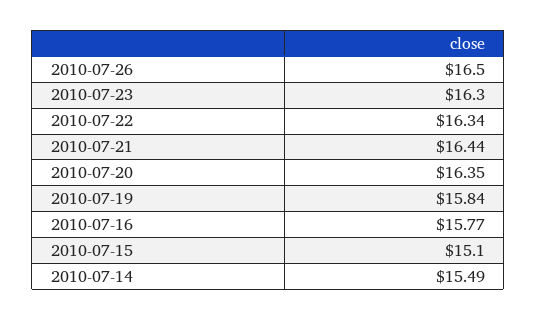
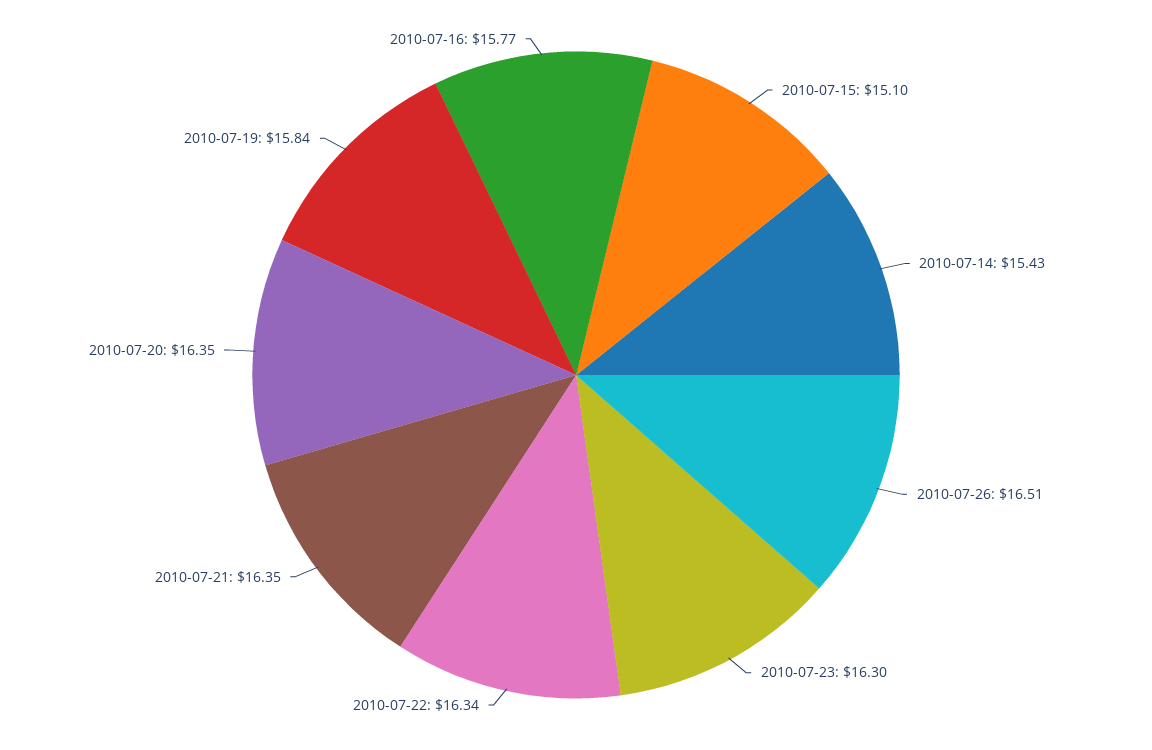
  {
-   "2010-07-26": 16.5,
+   "2010-07-26": 16.51,
    "2010-07-23": 16.3,
    "2010-07-22": 16.34,
-   "2010-07-21": 16.44,
+   "2010-07-21": 16.35,
    "2010-07-20": 16.35,
    "2010-07-19": 15.84,
    "2010-07-16": 15.77,
    "2010-07-15": 15.1,
-   "2010-07-14": 15.49
+   "2010-07-14": 15.43
  }

